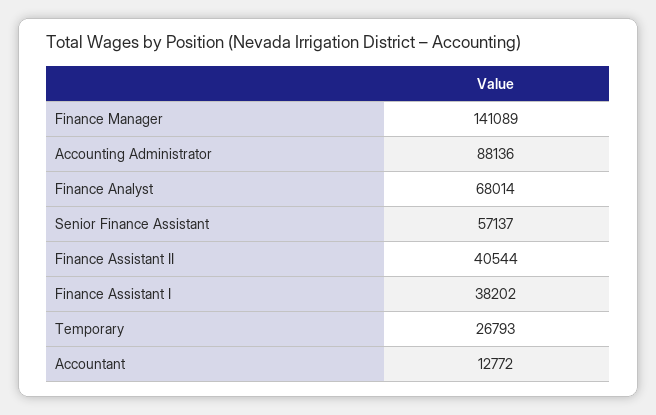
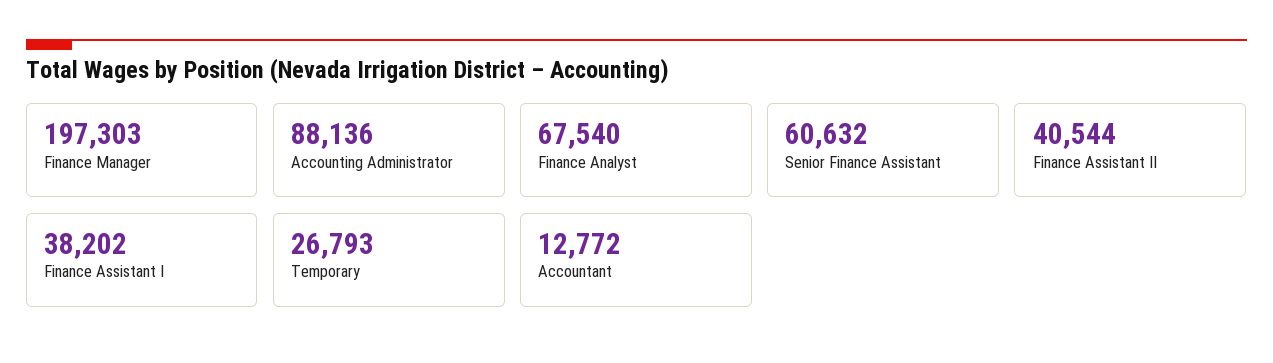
  {
-   "Finance Manager": 141089,
+   "Finance Manager": 197303,
    "Accounting Administrator": 88136,
-   "Finance Analyst": 68014,
+   "Finance Analyst": 67540,
-   "Senior Finance Assistant": 57137,
+   "Senior Finance Assistant": 60632,
    "Finance Assistant II": 40544,
    "Finance Assistant I": 38202,
    "Temporary": 26793,
    "Accountant": 12772
  }

